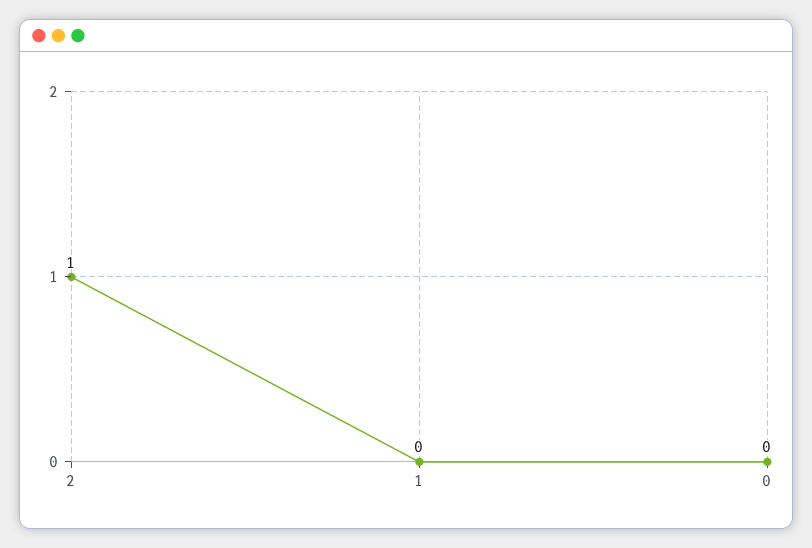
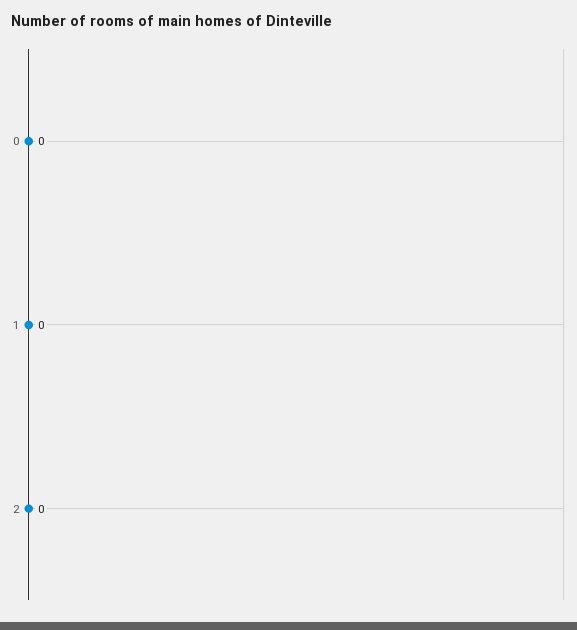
  {
-   "2": 1,
+   "2": 0,
    "1": 0,
    "0": 0
  }

